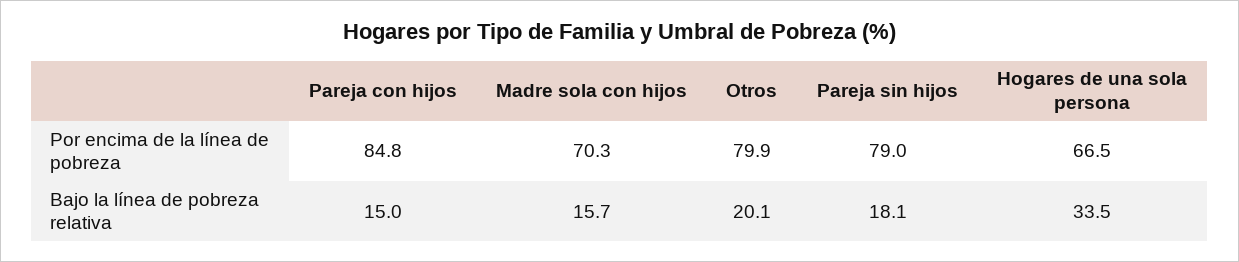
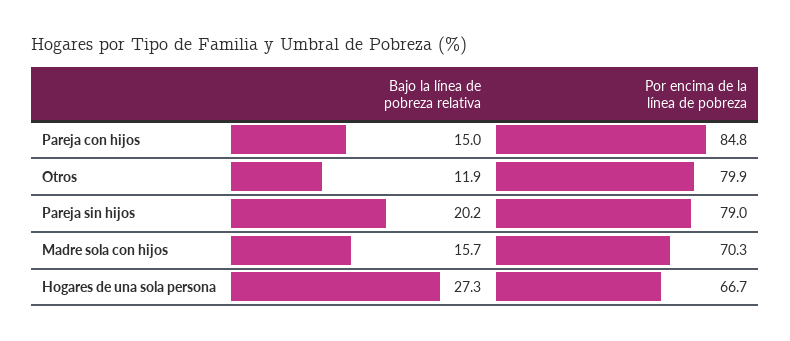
  {
    "Pareja con hijos": {
      "Por encima de la línea de pobreza": 84.8,
      "Bajo la línea de pobreza relativa": 15
    },
    "Madre sola con hijos": {
      "Por encima de la línea de pobreza": 70.3,
      "Bajo la línea de pobreza relativa": 15.7
    },
    "Otros": {
      "Por encima de la línea de pobreza": 79.9,
-     "Bajo la línea de pobreza relativa": 20.1
+     "Bajo la línea de pobreza relativa": 11.9
    },
    "Pareja sin hijos": {
      "Por encima de la línea de pobreza": 79,
-     "Bajo la línea de pobreza relativa": 18.1
+     "Bajo la línea de pobreza relativa": 20.2
    },
    "Hogares de una sola persona": {
-     "Por encima de la línea de pobreza": 66.5,
+     "Por encima de la línea de pobreza": 66.7,
-     "Bajo la línea de pobreza relativa": 33.5
+     "Bajo la línea de pobreza relativa": 27.3
    }
  }

